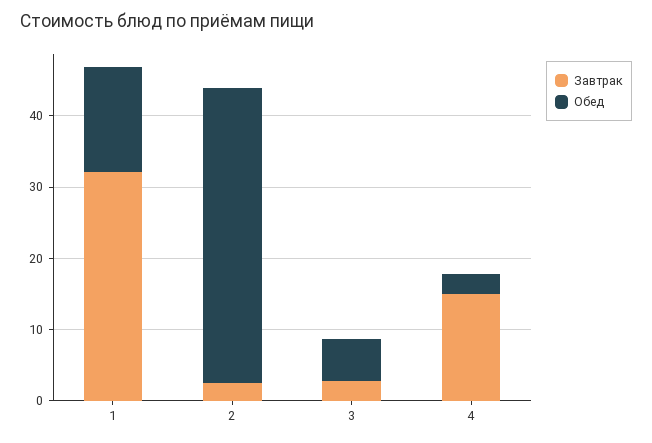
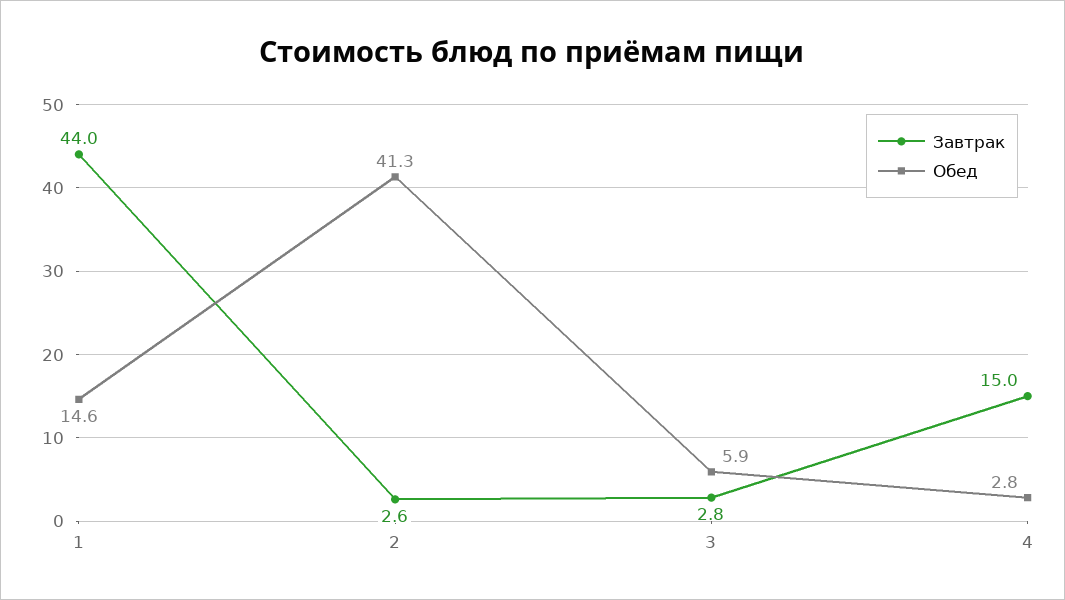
  {
    "Завтрак": {
-     "1": 32,
+     "1": 44,
      "2": 2.6,
      "3": 2.8,
      "4": 15
    },
    "Обед": {
      "1": 14.6,
      "2": 41.3,
      "3": 5.9,
      "4": 2.8
    }
  }

